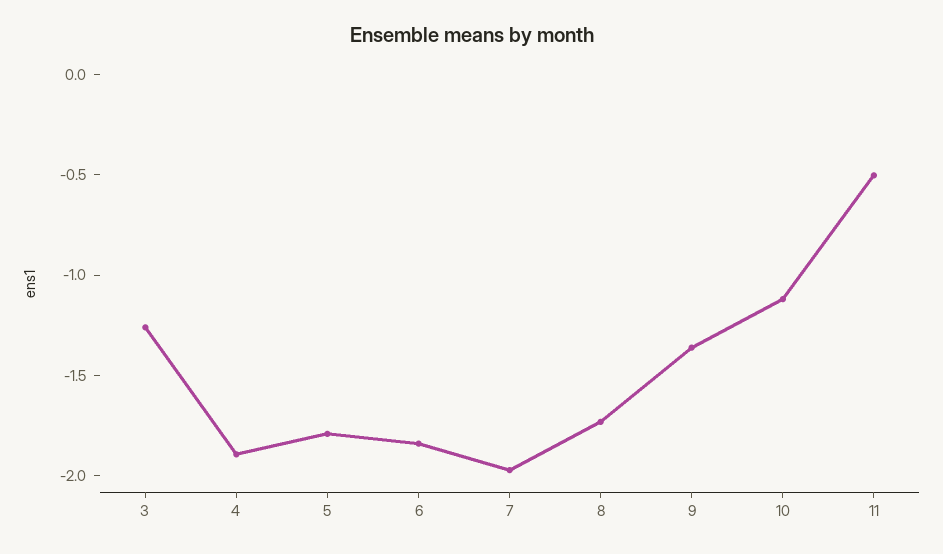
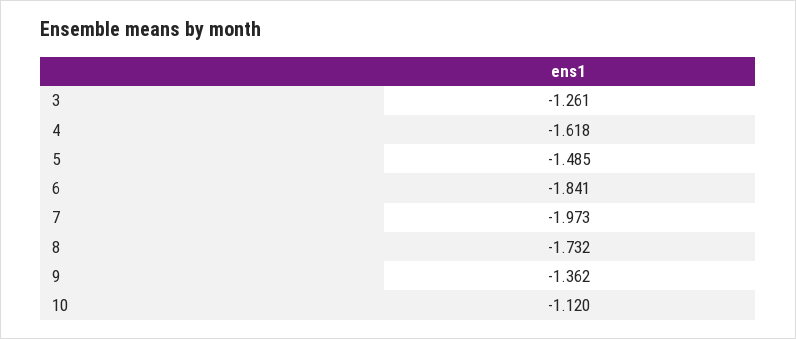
  {
    "3": -1.261,
-   "4": -1.9,
+   "4": -1.618,
-   "5": -1.8,
+   "5": -1.485,
    "6": -1.841,
    "7": -1.973,
    "8": -1.732,
    "9": -1.362,
-   "10": -1.12,
+   "10": -1.12
-   "11": -0.5
  }

